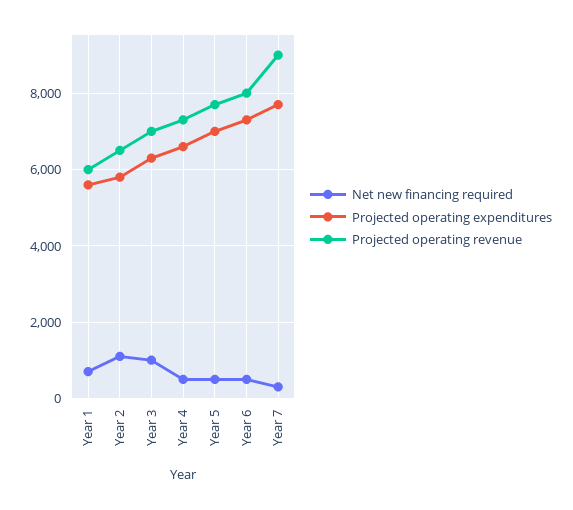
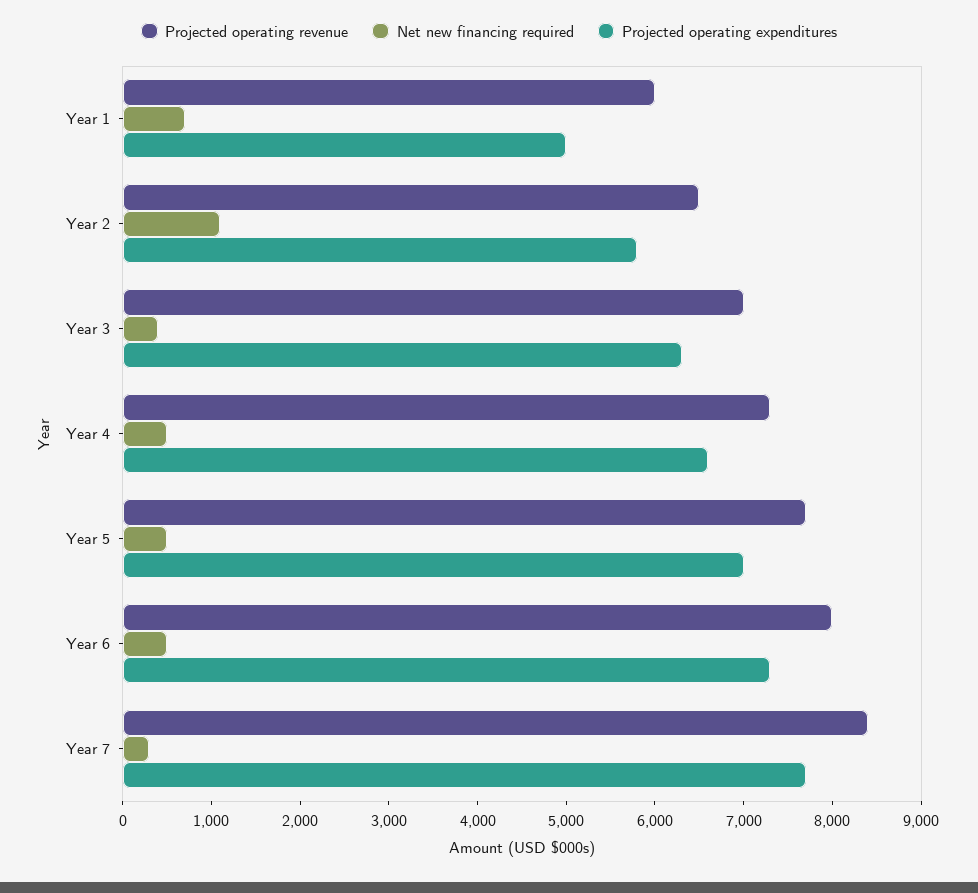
  {
    "Net new financing required": {
      "Year 1": 800,
      "Year 2": 1200,
-     "Year 3": 1000,
+     "Year 3": 400,
      "Year 4": 600,
      "Year 5": 600,
      "Year 6": 600,
      "Year 7": 400
    },
    "Projected operating expenditures": {
-     "Year 1": 5600,
+     "Year 1": 5000,
      "Year 2": 5800,
      "Year 3": 6400,
      "Year 4": 6600,
      "Year 5": 7000,
      "Year 6": 7400,
      "Year 7": 7800
    },
    "Projected operating revenue": {
      "Year 1": 6000,
      "Year 2": 6600,
      "Year 3": 7000,
      "Year 4": 7400,
      "Year 5": 7800,
      "Year 6": 8000,
-     "Year 7": 9000
+     "Year 7": 8400
    }
  }

